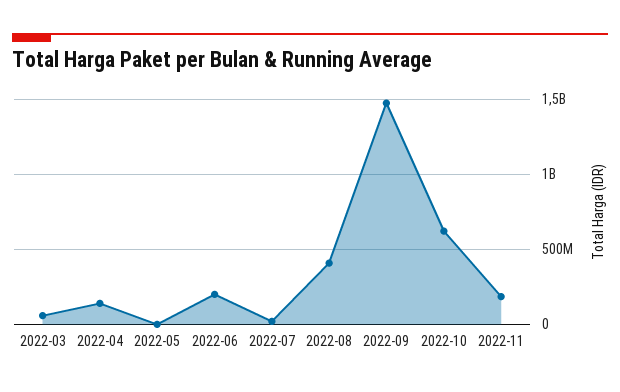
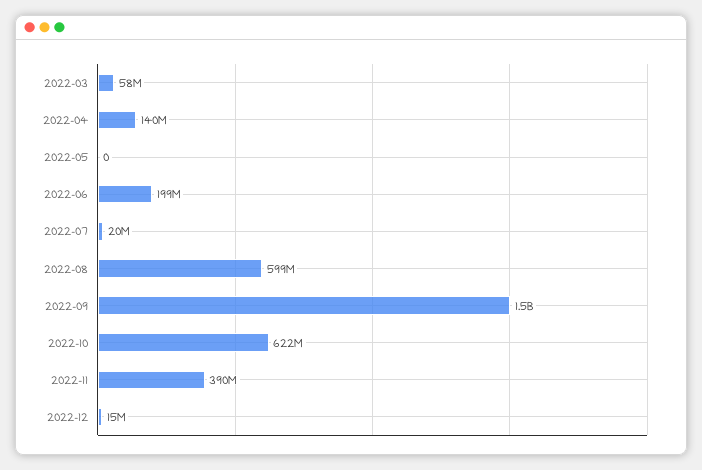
  {
    "2022-03": 58000000,
    "2022-04": 140000000,
    "2022-05": 0,
    "2022-06": 199000000,
    "2022-07": 20000000,
-   "2022-08": 400000000,
+   "2022-08": 599000000,
    "2022-09": 1500000000,
    "2022-10": 622000000,
-   "2022-11": 200000000
+   "2022-11": 390000000,
+   "2022-12": 15000000
  }

